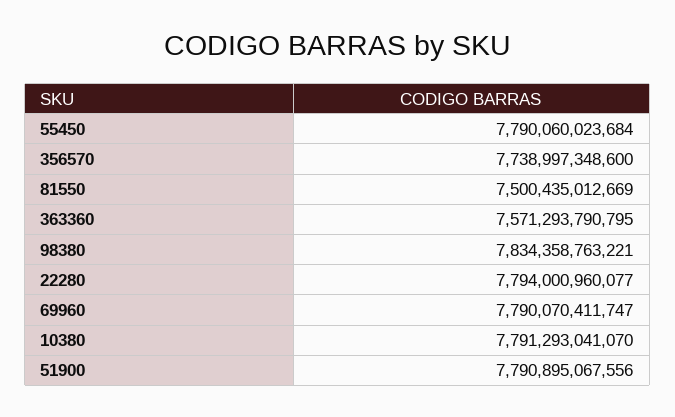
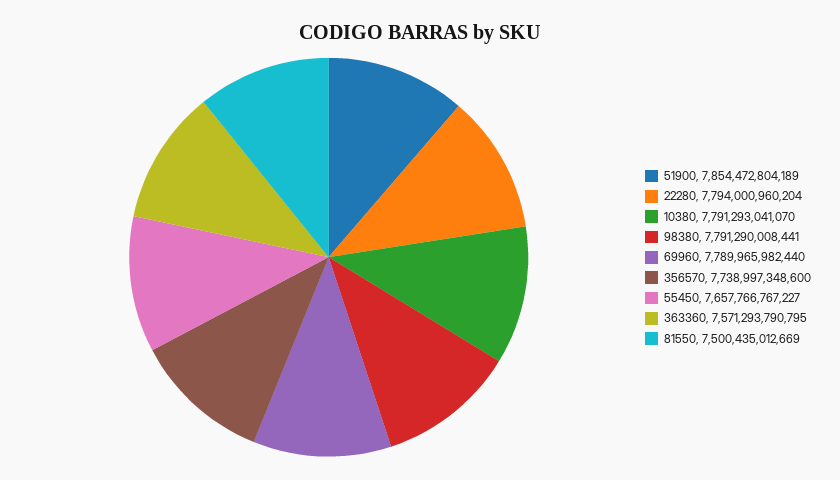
  {
-   "55450": 7790060023684,
+   "55450": 7657766767227,
    "356570": 7738997348600,
    "81550": 7500435012669,
    "363360": 7571293790795,
-   "98380": 7834358763221,
+   "98380": 7791290008441,
-   "22280": 7794000960077,
+   "22280": 7794000960204,
-   "69960": 7790070411747,
+   "69960": 7789965982440,
    "10380": 7791293041070,
-   "51900": 7790895067556
+   "51900": 7854472804189
  }

